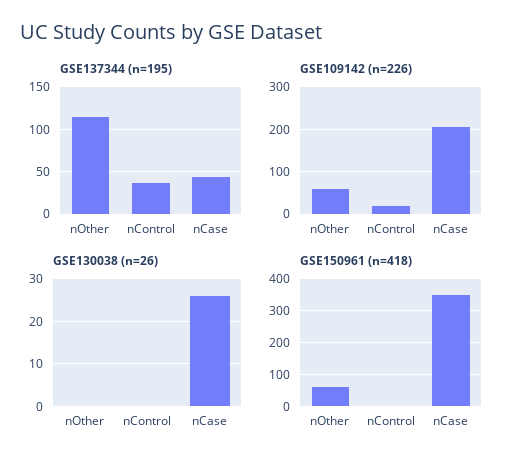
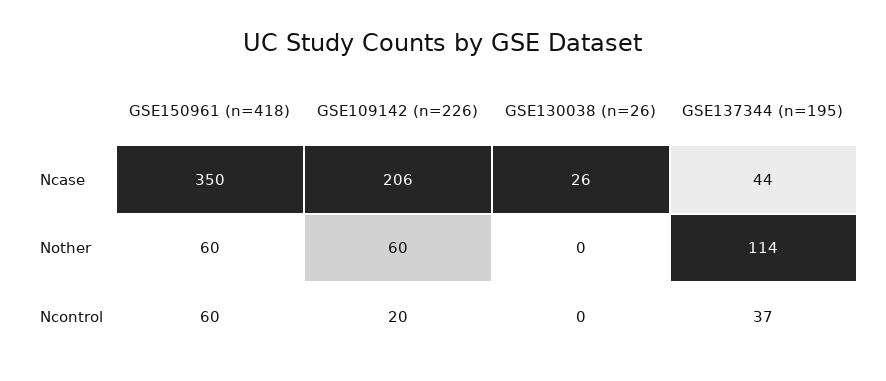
  {
    "GSE137344 (n=195)": {
      "nOther": 114,
      "nControl": 37,
      "nCase": 44
    },
    "GSE109142 (n=226)": {
      "nOther": 60,
      "nControl": 20,
      "nCase": 206
    },
    "GSE130038 (n=26)": {
      "nOther": 0,
      "nControl": 0,
      "nCase": 26
    },
    "GSE150961 (n=418)": {
      "nOther": 60,
-     "nControl": 0,
+     "nControl": 60,
      "nCase": 350
    }
  }

